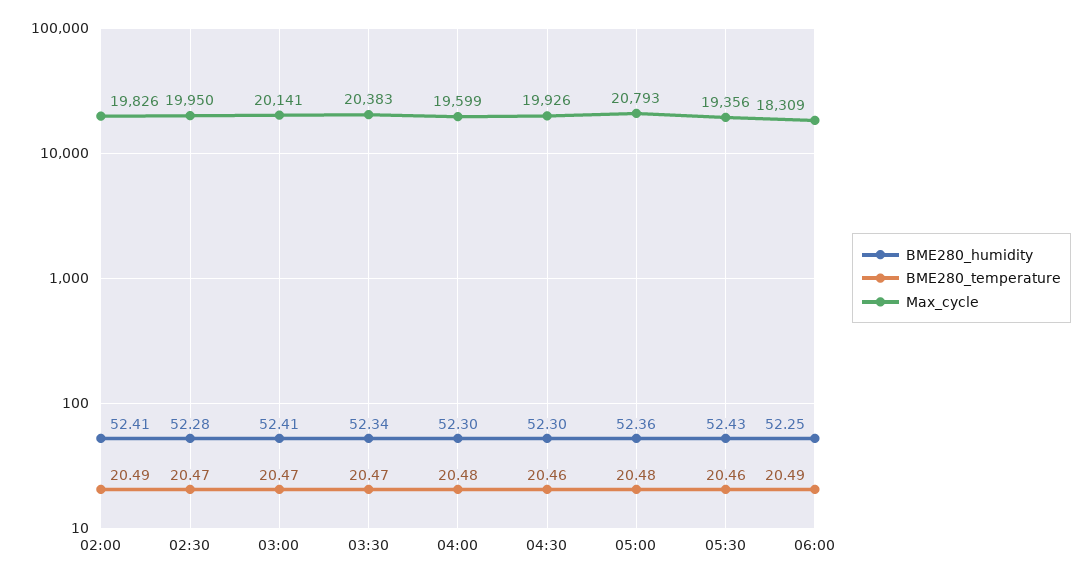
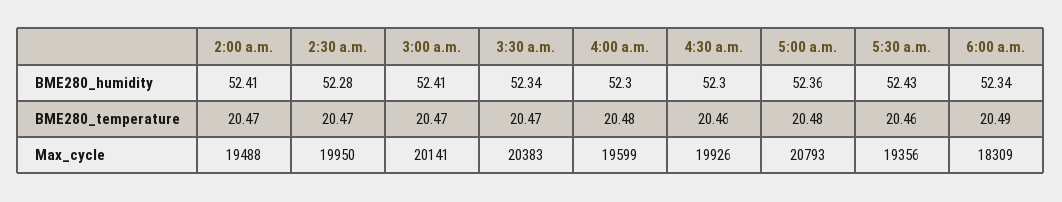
  {
    "BME280_humidity": {
      "02:00": 52.41,
      "02:30": 52.28,
      "03:00": 52.41,
      "03:30": 52.34,
      "04:00": 52.3,
      "04:30": 52.3,
      "05:00": 52.36,
      "05:30": 52.43,
-     "06:00": 52.25
+     "06:00": 52.34
    },
    "BME280_temperature": {
-     "02:00": 20.49,
+     "02:00": 20.47,
      "02:30": 20.47,
      "03:00": 20.47,
      "03:30": 20.47,
      "04:00": 20.48,
      "04:30": 20.46,
      "05:00": 20.48,
      "05:30": 20.46,
      "06:00": 20.49
    },
    "Max_cycle": {
-     "02:00": 19826,
+     "02:00": 19488,
      "02:30": 19950,
      "03:00": 20141,
      "03:30": 20383,
      "04:00": 19599,
      "04:30": 19926,
      "05:00": 20793,
      "05:30": 19356,
      "06:00": 18309
    }
  }

